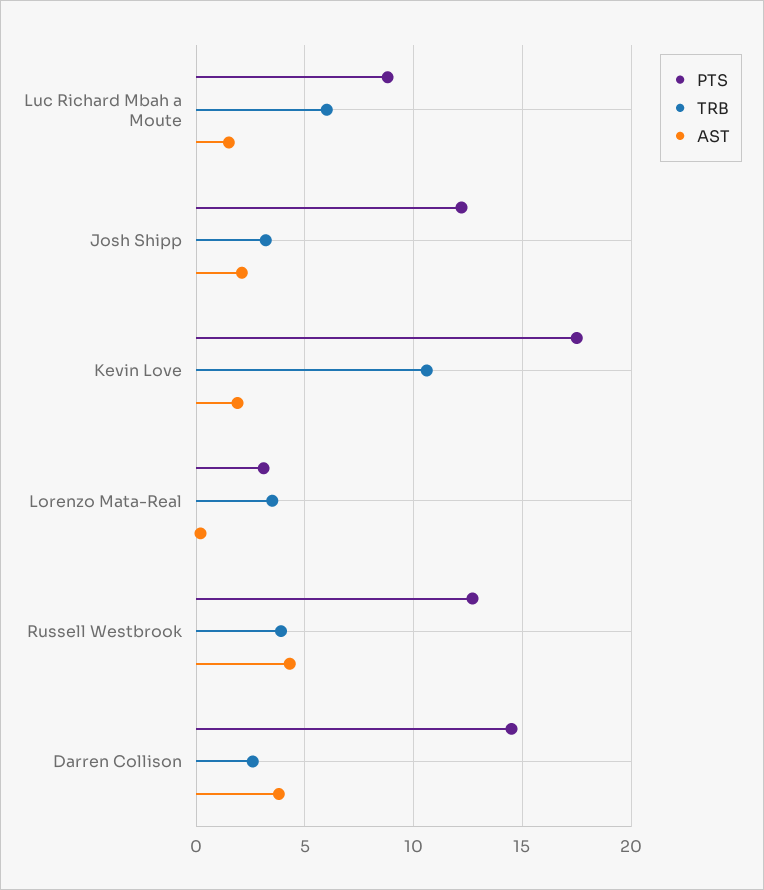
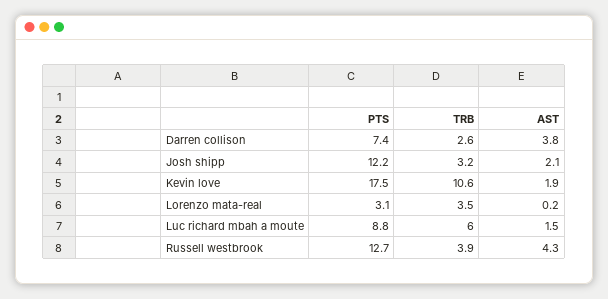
  {
    "PTS": {
      "Luc Richard Mbah a Moute": 8.8,
      "Josh Shipp": 12.2,
      "Kevin Love": 17.5,
      "Lorenzo Mata-Real": 3.1,
      "Russell Westbrook": 12.7,
-     "Darren Collison": 14.5
+     "Darren Collison": 7.4
    },
    "TRB": {
      "Luc Richard Mbah a Moute": 6,
      "Josh Shipp": 3.2,
      "Kevin Love": 10.6,
      "Lorenzo Mata-Real": 3.5,
      "Russell Westbrook": 3.9,
      "Darren Collison": 2.6
    },
    "AST": {
      "Luc Richard Mbah a Moute": 1.5,
      "Josh Shipp": 2.1,
      "Kevin Love": 1.9,
      "Lorenzo Mata-Real": 0.2,
      "Russell Westbrook": 4.3,
      "Darren Collison": 3.8
    }
  }

